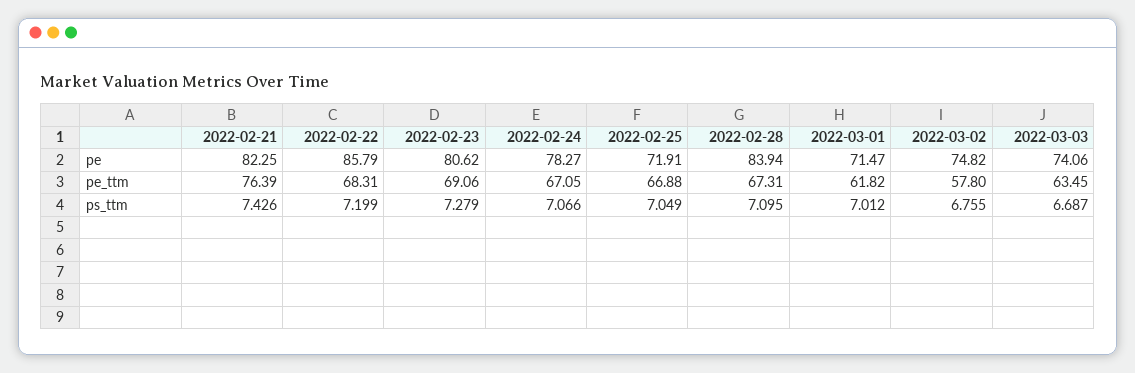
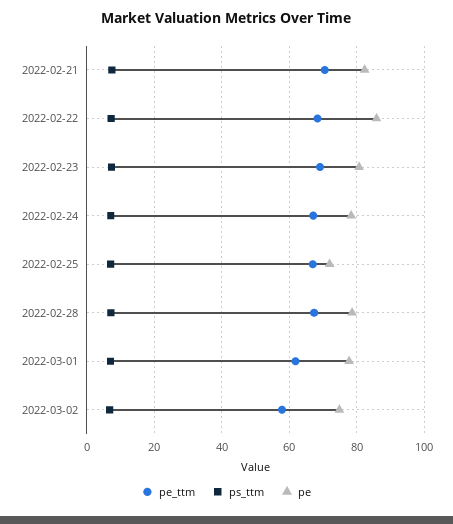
  {
    "pe": {
      "2022-02-21": 82.25,
      "2022-02-22": 85.79,
      "2022-02-23": 80.62,
      "2022-02-24": 78.27,
      "2022-02-25": 71.91,
-     "2022-02-28": 83.94,
+     "2022-02-28": 78,
-     "2022-03-01": 71.47,
+     "2022-03-01": 78,
-     "2022-03-02": 74.82,
+     "2022-03-02": 74.82
-     "2022-03-03": 74.06
    },
    "pe_ttm": {
-     "2022-02-21": 76.39,
+     "2022-02-21": 70,
      "2022-02-22": 68.31,
      "2022-02-23": 69.06,
      "2022-02-24": 67.05,
      "2022-02-25": 66.88,
      "2022-02-28": 67.31,
      "2022-03-01": 61.82,
-     "2022-03-02": 57.8,
+     "2022-03-02": 57.8
-     "2022-03-03": 63.45
    },
    "ps_ttm": {
      "2022-02-21": 7.426,
      "2022-02-22": 7.199,
      "2022-02-23": 7.279,
      "2022-02-24": 7.066,
      "2022-02-25": 7.049,
      "2022-02-28": 7.095,
      "2022-03-01": 7.012,
-     "2022-03-02": 6.755,
+     "2022-03-02": 6.755
-     "2022-03-03": 6.687
    }
  }

